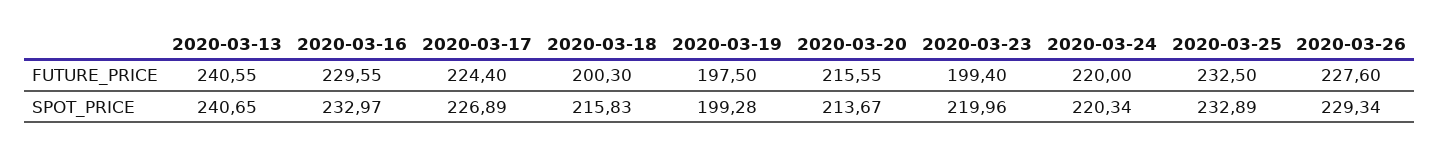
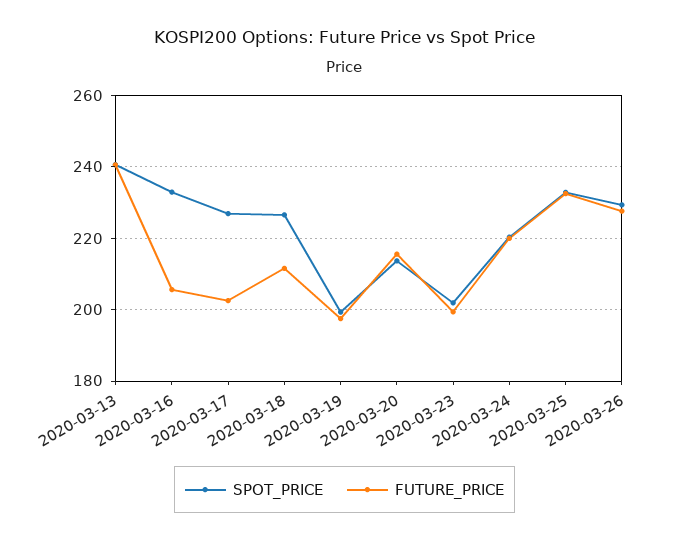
  {
    "FUTURE_PRICE": {
      "2020-03-13": 240.55,
-     "2020-03-16": 229.55,
+     "2020-03-16": 206,
-     "2020-03-17": 224.4,
+     "2020-03-17": 202,
-     "2020-03-18": 200.3,
+     "2020-03-18": 212,
      "2020-03-19": 197.5,
      "2020-03-20": 215.55,
      "2020-03-23": 199.4,
      "2020-03-24": 220,
      "2020-03-25": 232.5,
      "2020-03-26": 227.6
    },
    "SPOT_PRICE": {
      "2020-03-13": 240.65,
      "2020-03-16": 232.97,
      "2020-03-17": 226.89,
-     "2020-03-18": 215.83,
+     "2020-03-18": 226,
      "2020-03-19": 199.28,
      "2020-03-20": 213.67,
-     "2020-03-23": 219.96,
+     "2020-03-23": 202,
      "2020-03-24": 220.34,
      "2020-03-25": 232.89,
      "2020-03-26": 229.34
    }
  }

